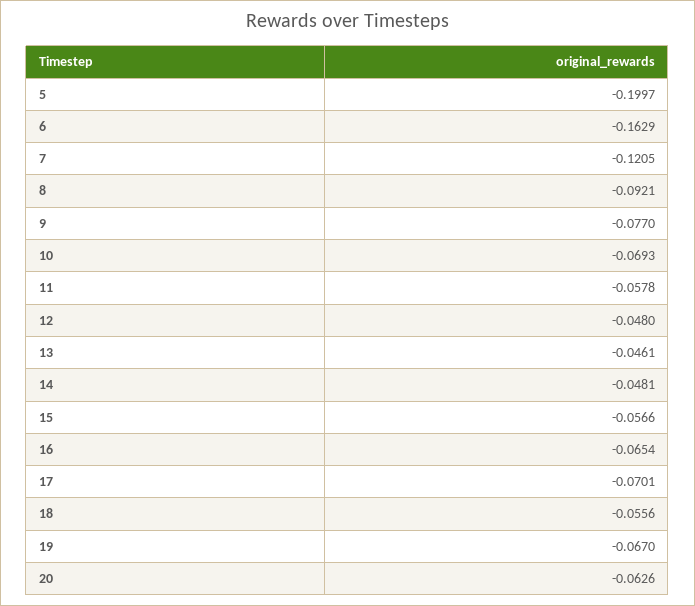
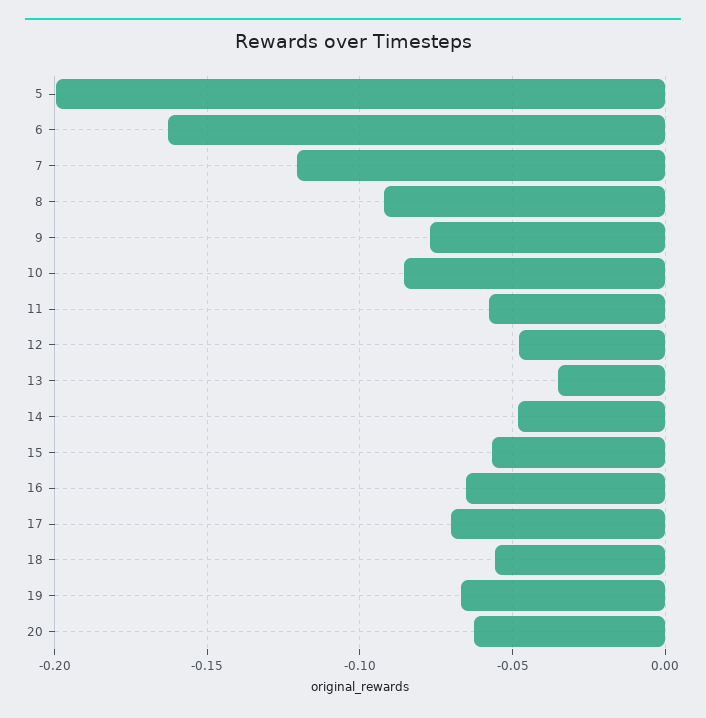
  {
    "5": -0.1997,
    "6": -0.1629,
    "7": -0.1205,
    "8": -0.0921,
    "9": -0.077,
-   "10": -0.0693,
+   "10": -0.085,
    "11": -0.0578,
    "12": -0.048,
-   "13": -0.0461,
+   "13": -0.035,
    "14": -0.0481,
    "15": -0.0566,
    "16": -0.0654,
    "17": -0.0701,
    "18": -0.0556,
    "19": -0.067,
    "20": -0.0626
  }

